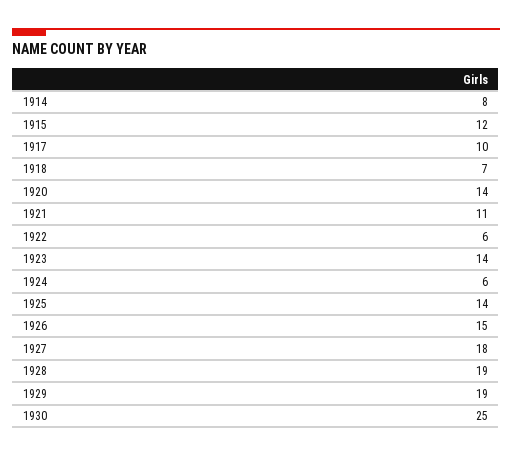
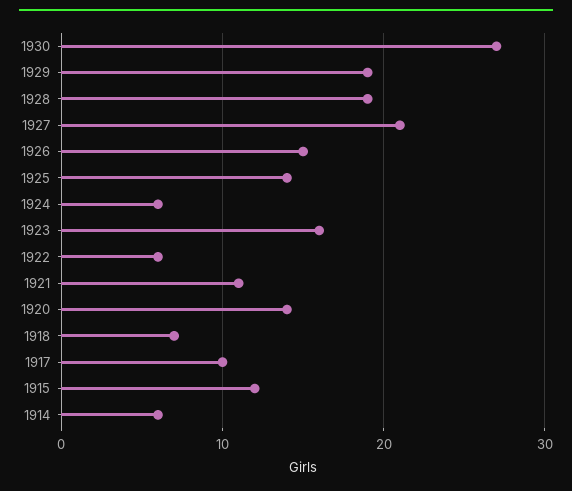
  {
-   "1914": 8,
+   "1914": 6,
    "1915": 12,
    "1917": 10,
    "1918": 7,
    "1920": 14,
    "1921": 11,
    "1922": 6,
-   "1923": 14,
+   "1923": 16,
    "1924": 6,
    "1925": 14,
    "1926": 15,
-   "1927": 18,
+   "1927": 21,
    "1928": 19,
    "1929": 19,
-   "1930": 25
+   "1930": 27
  }

